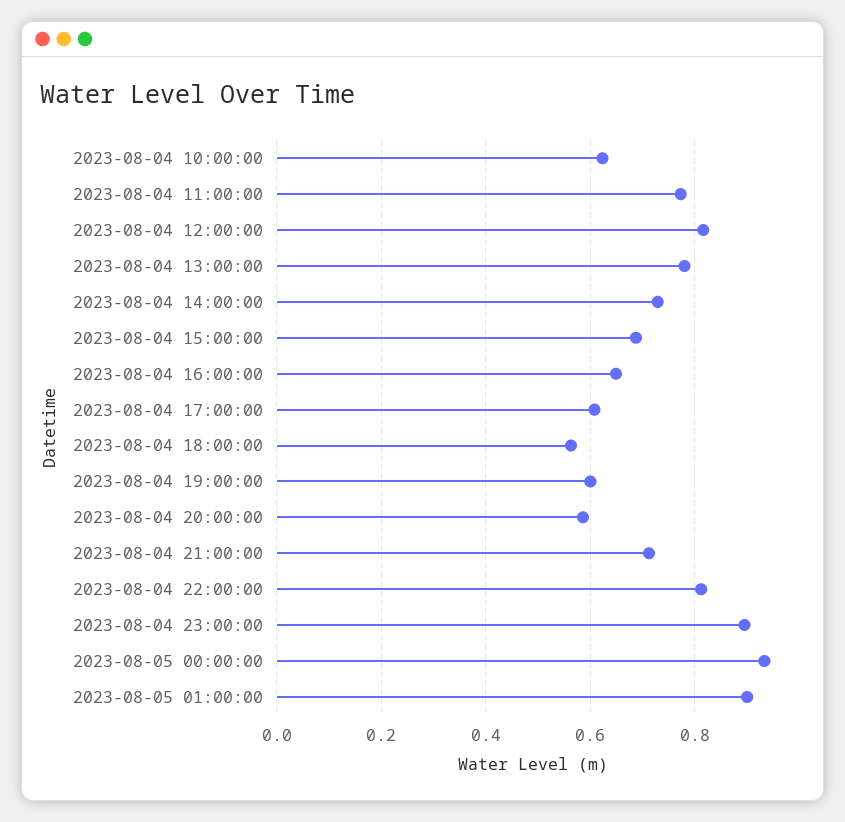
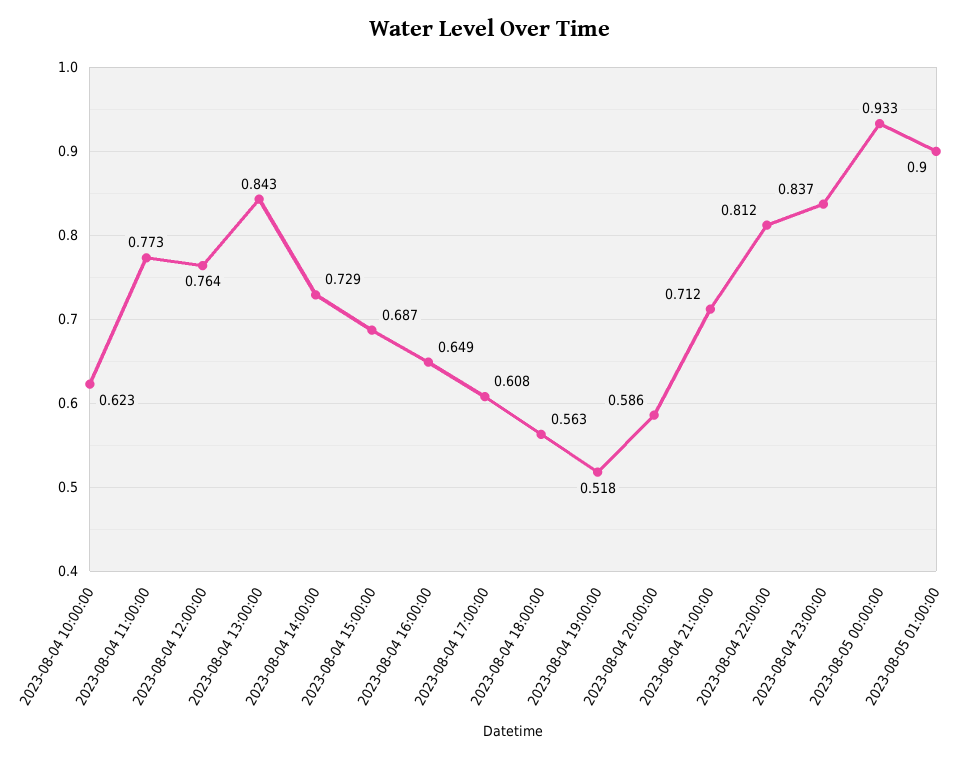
  {
    "2023-08-04 10:00:00": 0.623,
    "2023-08-04 11:00:00": 0.773,
-   "2023-08-04 12:00:00": 0.82,
+   "2023-08-04 12:00:00": 0.764,
-   "2023-08-04 13:00:00": 0.78,
+   "2023-08-04 13:00:00": 0.843,
    "2023-08-04 14:00:00": 0.729,
    "2023-08-04 15:00:00": 0.687,
    "2023-08-04 16:00:00": 0.649,
    "2023-08-04 17:00:00": 0.608,
    "2023-08-04 18:00:00": 0.563,
-   "2023-08-04 19:00:00": 0.6,
+   "2023-08-04 19:00:00": 0.518,
    "2023-08-04 20:00:00": 0.586,
    "2023-08-04 21:00:00": 0.712,
    "2023-08-04 22:00:00": 0.812,
-   "2023-08-04 23:00:00": 0.9,
+   "2023-08-04 23:00:00": 0.837,
    "2023-08-05 00:00:00": 0.933,
    "2023-08-05 01:00:00": 0.9
  }

